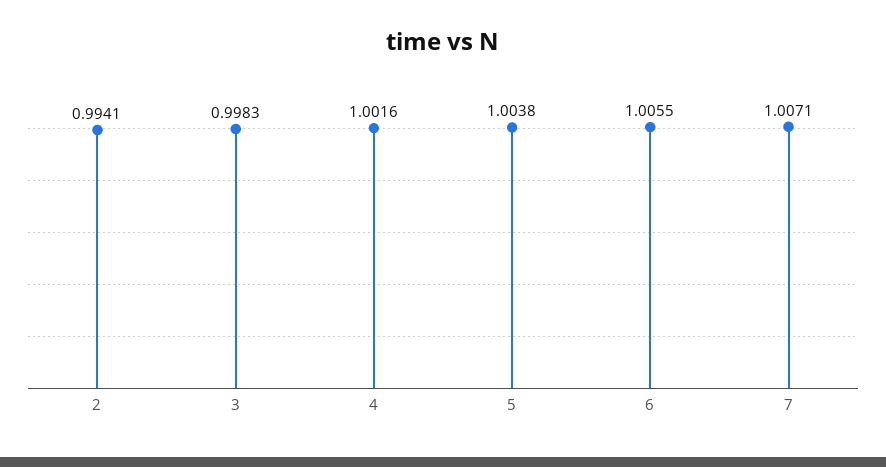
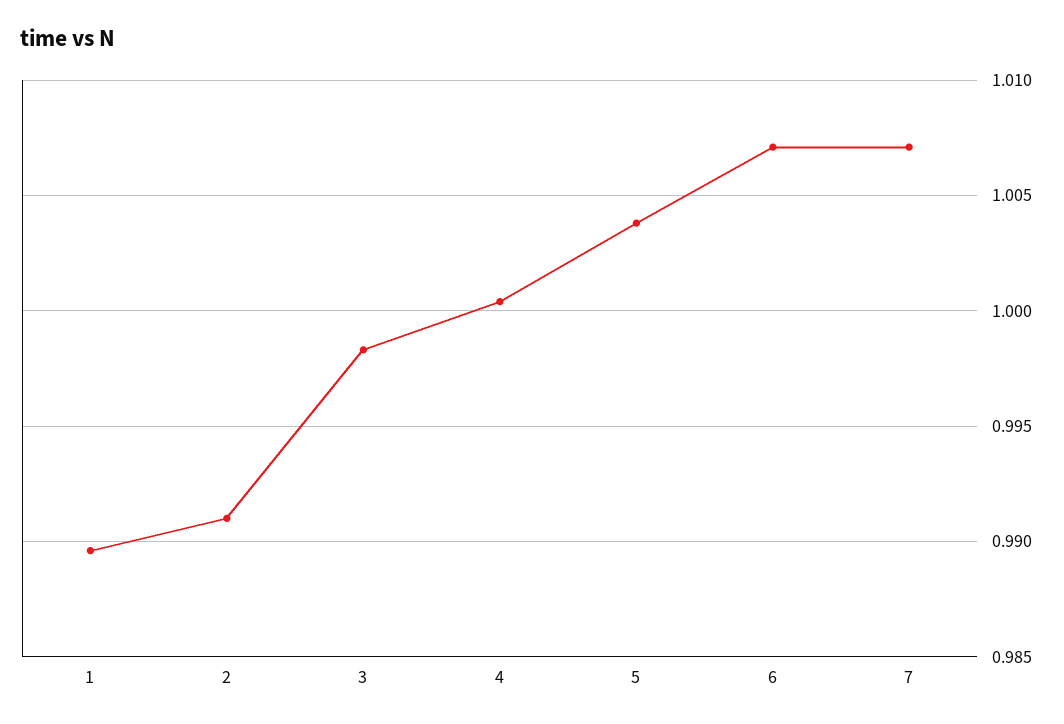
  {
-   "2": 0.9941,
+   "2": 0.991,
    "3": 0.9983,
-   "4": 1.0016,
+   "4": 1.0005,
    "5": 1.0038,
-   "6": 1.0055,
+   "6": 1.007,
-   "7": 1.0071
+   "7": 1.0071,
+   "1": 0.9895
  }

